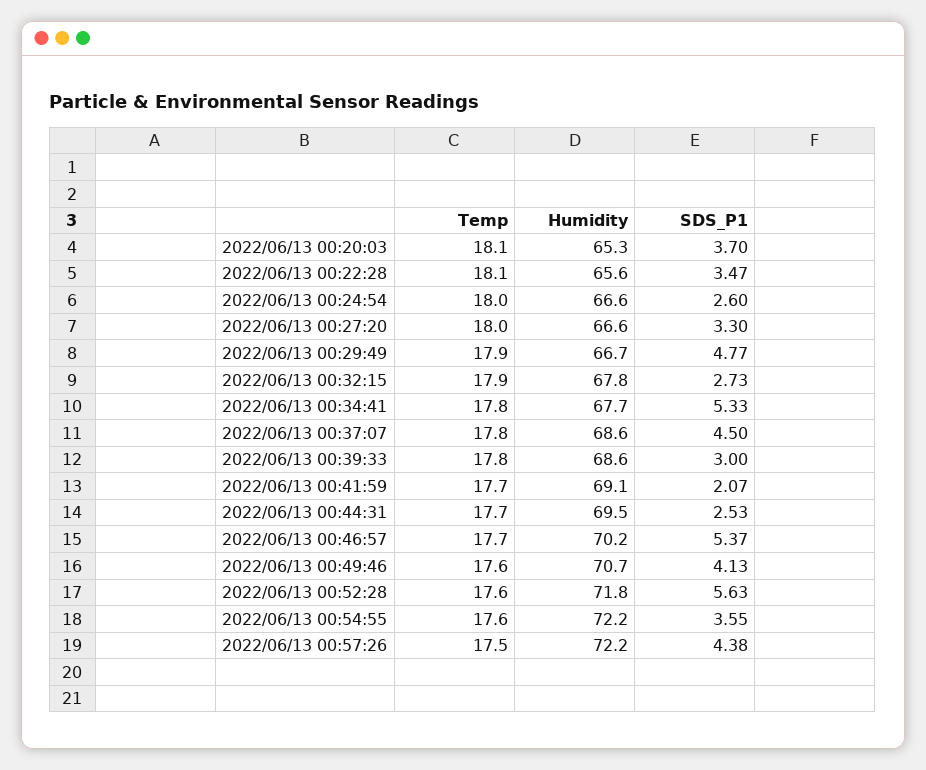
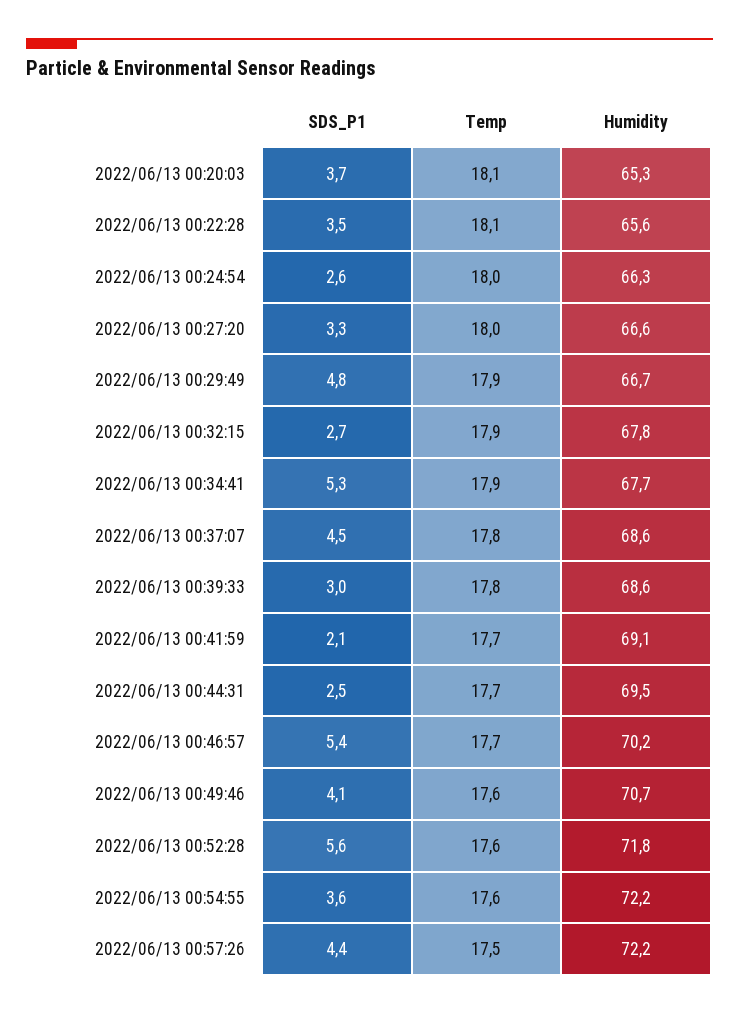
  {
    "Temp": {
      "2022/06/13 00:20:03": 18.1,
      "2022/06/13 00:22:28": 18.1,
      "2022/06/13 00:24:54": 18,
      "2022/06/13 00:27:20": 18,
      "2022/06/13 00:29:49": 17.9,
      "2022/06/13 00:32:15": 17.9,
-     "2022/06/13 00:34:41": 17.8,
+     "2022/06/13 00:34:41": 17.9,
      "2022/06/13 00:37:07": 17.8,
      "2022/06/13 00:39:33": 17.8,
      "2022/06/13 00:41:59": 17.7,
      "2022/06/13 00:44:31": 17.7,
      "2022/06/13 00:46:57": 17.7,
      "2022/06/13 00:49:46": 17.6,
      "2022/06/13 00:52:28": 17.6,
      "2022/06/13 00:54:55": 17.6,
      "2022/06/13 00:57:26": 17.5
    },
    "Humidity": {
      "2022/06/13 00:20:03": 65.3,
      "2022/06/13 00:22:28": 65.6,
-     "2022/06/13 00:24:54": 66.6,
+     "2022/06/13 00:24:54": 66.3,
      "2022/06/13 00:27:20": 66.6,
      "2022/06/13 00:29:49": 66.7,
      "2022/06/13 00:32:15": 67.8,
      "2022/06/13 00:34:41": 67.7,
      "2022/06/13 00:37:07": 68.6,
      "2022/06/13 00:39:33": 68.6,
      "2022/06/13 00:41:59": 69.1,
      "2022/06/13 00:44:31": 69.5,
      "2022/06/13 00:46:57": 70.2,
      "2022/06/13 00:49:46": 70.7,
      "2022/06/13 00:52:28": 71.8,
      "2022/06/13 00:54:55": 72.2,
      "2022/06/13 00:57:26": 72.2
    },
    "SDS_P1": {
      "2022/06/13 00:20:03": 3.7,
      "2022/06/13 00:22:28": 3.47,
      "2022/06/13 00:24:54": 2.6,
      "2022/06/13 00:27:20": 3.3,
      "2022/06/13 00:29:49": 4.77,
      "2022/06/13 00:32:15": 2.73,
      "2022/06/13 00:34:41": 5.33,
      "2022/06/13 00:37:07": 4.5,
      "2022/06/13 00:39:33": 3,
      "2022/06/13 00:41:59": 2.07,
      "2022/06/13 00:44:31": 2.53,
      "2022/06/13 00:46:57": 5.37,
      "2022/06/13 00:49:46": 4.13,
      "2022/06/13 00:52:28": 5.63,
      "2022/06/13 00:54:55": 3.55,
      "2022/06/13 00:57:26": 4.38
    }
  }

